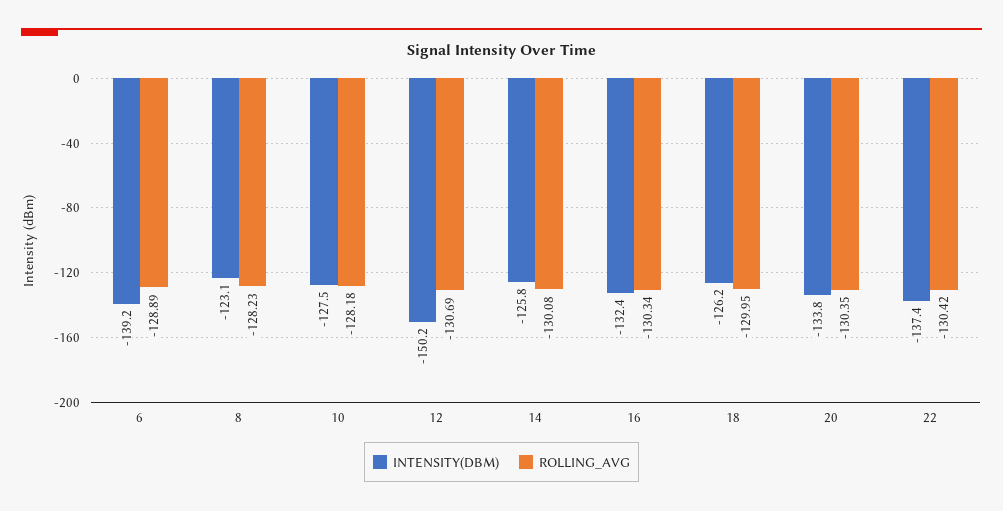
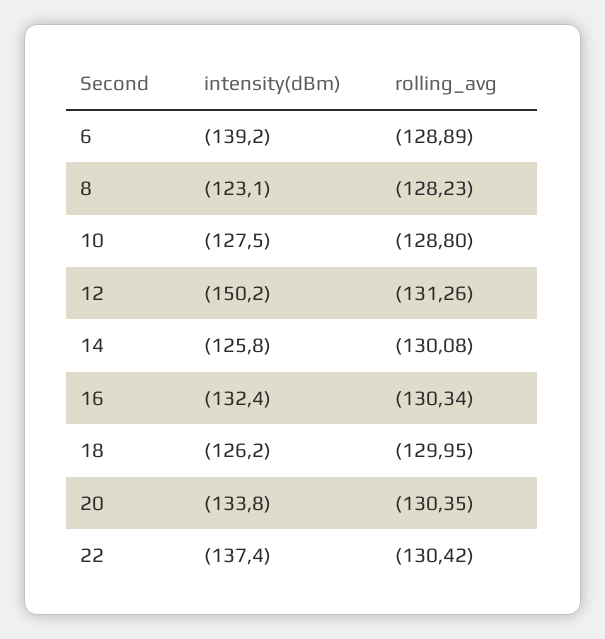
  {
    "INTENSITY(DBM)": {
      "6": -139.2,
      "8": -123.1,
      "10": -127.5,
      "12": -150.2,
      "14": -125.8,
      "16": -132.4,
      "18": -126.2,
      "20": -133.8,
      "22": -137.4
    },
    "ROLLING_AVG": {
      "6": -128.89,
      "8": -128.23,
-     "10": -128.18,
+     "10": -128.8,
-     "12": -130.69,
+     "12": -131.26,
      "14": -130.08,
      "16": -130.34,
      "18": -129.95,
      "20": -130.35,
      "22": -130.42
    }
  }

